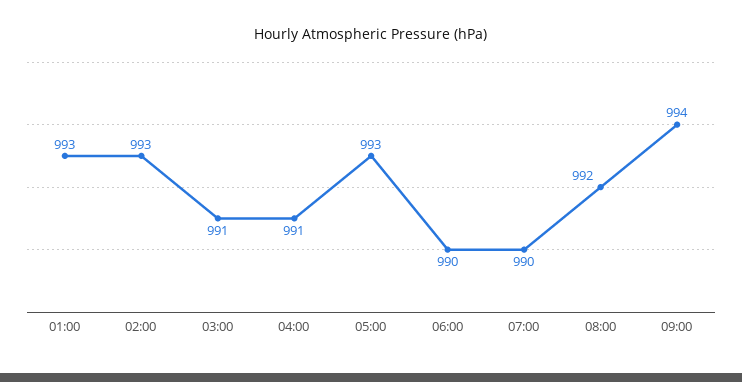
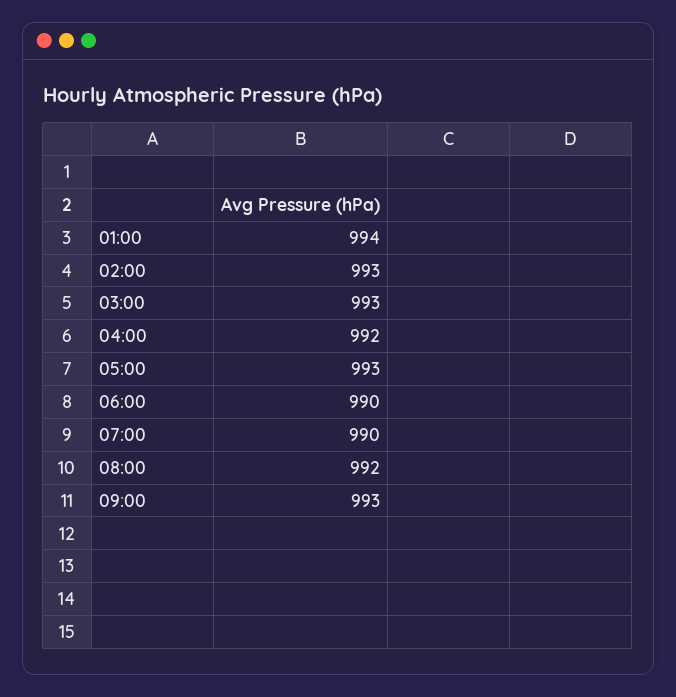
  {
-   "01:00": 993,
+   "01:00": 994,
    "02:00": 993,
-   "03:00": 991,
+   "03:00": 993,
-   "04:00": 991,
+   "04:00": 992,
    "05:00": 993,
    "06:00": 990,
    "07:00": 990,
    "08:00": 992,
-   "09:00": 994
+   "09:00": 993
  }

